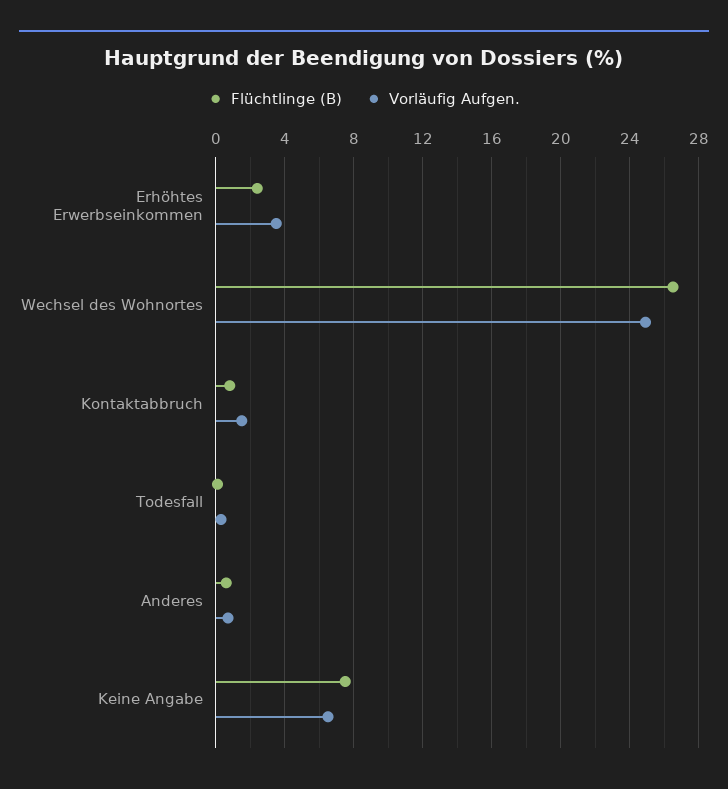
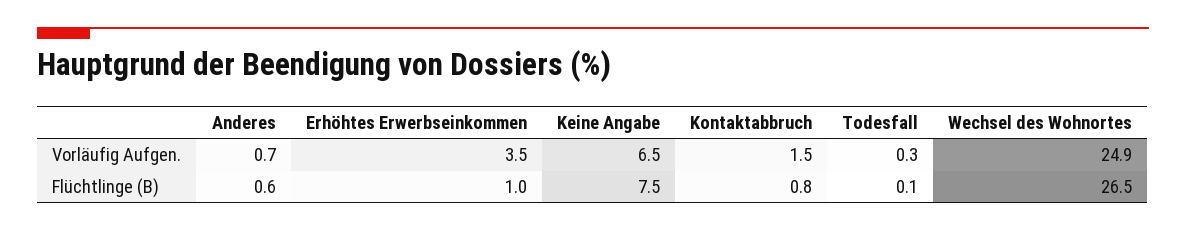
  {
    "Flüchtlinge (B)": {
-     "Erhöhtes Erwerbseinkommen": 2.5,
+     "Erhöhtes Erwerbseinkommen": 1,
      "Wechsel des Wohnortes": 26.5,
      "Kontaktabbruch": 0.8,
      "Todesfall": 0.1,
      "Anderes": 0.6,
      "Keine Angabe": 7.5
    },
    "Vorläufig Aufgen.": {
      "Erhöhtes Erwerbseinkommen": 3.5,
      "Wechsel des Wohnortes": 24.9,
      "Kontaktabbruch": 1.5,
      "Todesfall": 0.3,
      "Anderes": 0.7,
      "Keine Angabe": 6.5
    }
  }

